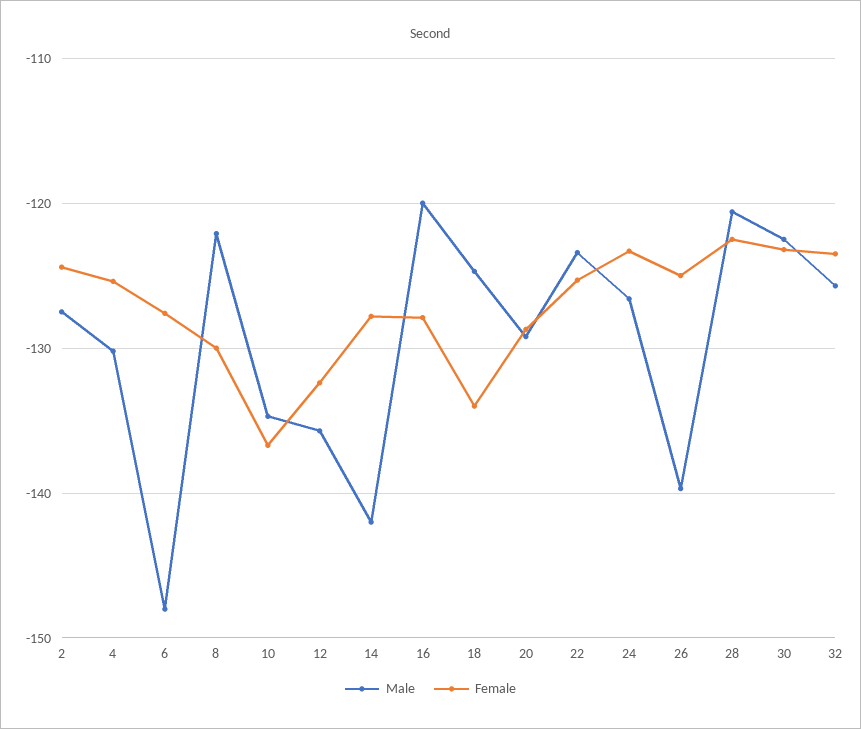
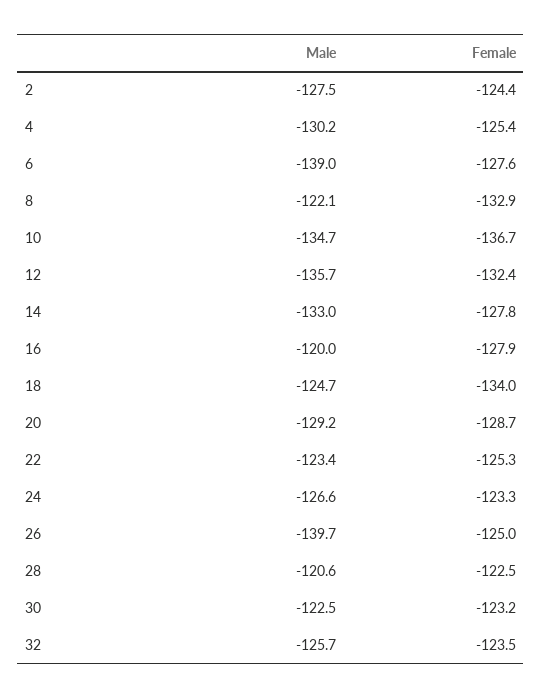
  {
    "Male": {
      "2": -127.5,
      "4": -130.2,
-     "6": -148,
+     "6": -139,
      "8": -122.1,
      "10": -134.7,
      "12": -135.7,
-     "14": -142,
+     "14": -133,
      "16": -120,
      "18": -124.7,
      "20": -129.2,
      "22": -123.4,
      "24": -126.6,
      "26": -139.7,
      "28": -120.6,
      "30": -122.5,
      "32": -125.7
    },
    "Female": {
      "2": -124.4,
      "4": -125.4,
      "6": -127.6,
-     "8": -130,
+     "8": -132.9,
      "10": -136.7,
      "12": -132.4,
      "14": -127.8,
      "16": -127.9,
      "18": -134,
      "20": -128.7,
      "22": -125.3,
      "24": -123.3,
      "26": -125,
      "28": -122.5,
      "30": -123.2,
      "32": -123.5
    }
  }

